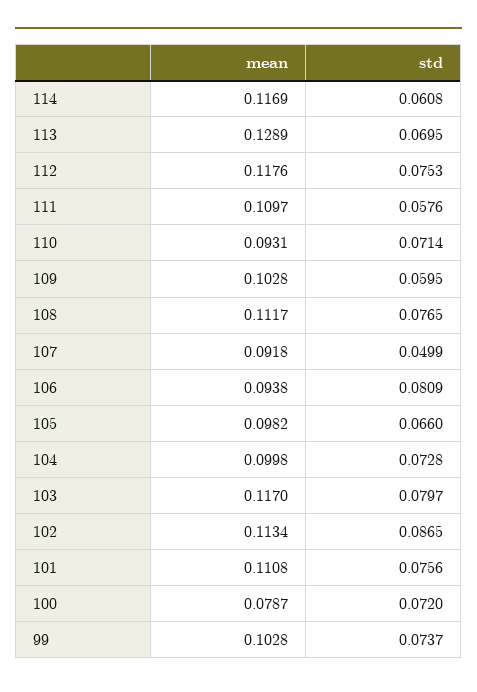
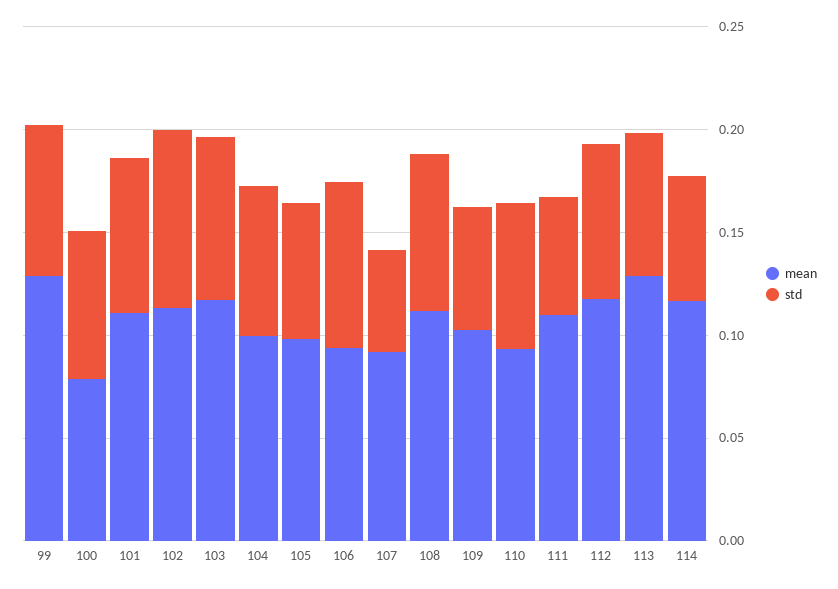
  {
    "mean": {
      "114": 0.1169,
      "113": 0.1289,
      "112": 0.1176,
      "111": 0.1097,
      "110": 0.0931,
      "109": 0.1028,
      "108": 0.1117,
      "107": 0.0918,
      "106": 0.0938,
      "105": 0.0982,
      "104": 0.0998,
      "103": 0.117,
      "102": 0.1134,
      "101": 0.1108,
      "100": 0.0787,
-     "99": 0.1028
+     "99": 0.13
    },
    "std": {
      "114": 0.0608,
      "113": 0.0695,
      "112": 0.0753,
      "111": 0.0576,
      "110": 0.0714,
      "109": 0.0595,
      "108": 0.0765,
      "107": 0.0499,
      "106": 0.0809,
      "105": 0.066,
      "104": 0.0728,
      "103": 0.0797,
      "102": 0.0865,
      "101": 0.0756,
      "100": 0.072,
      "99": 0.0737
    }
  }

